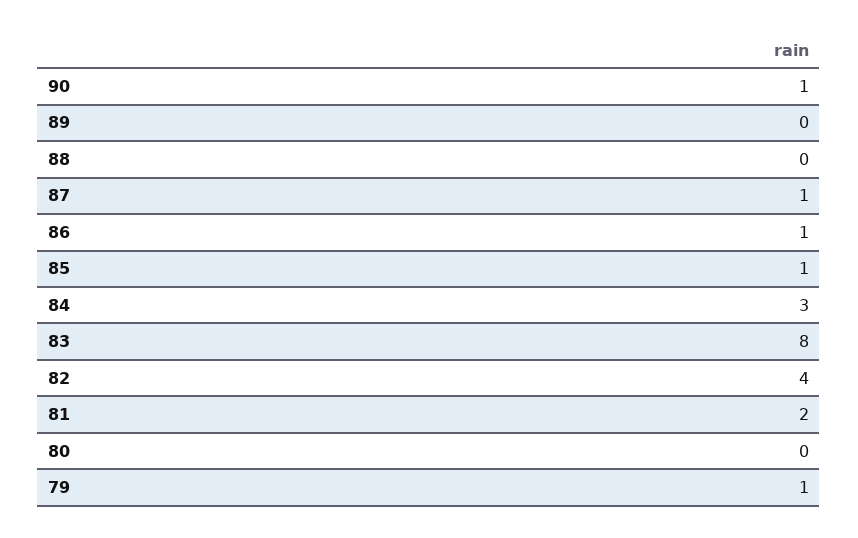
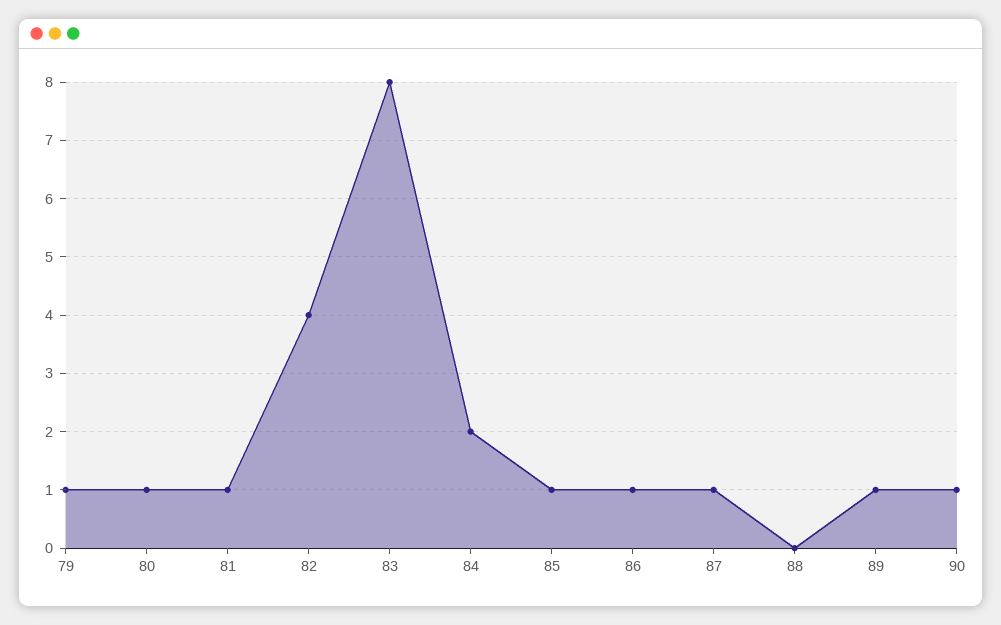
  {
    "90": 1,
-   "89": 0,
+   "89": 1,
    "88": 0,
    "87": 1,
    "86": 1,
    "85": 1,
-   "84": 3,
+   "84": 2,
    "83": 8,
    "82": 4,
-   "81": 2,
+   "81": 1,
-   "80": 0,
+   "80": 1,
    "79": 1
  }

